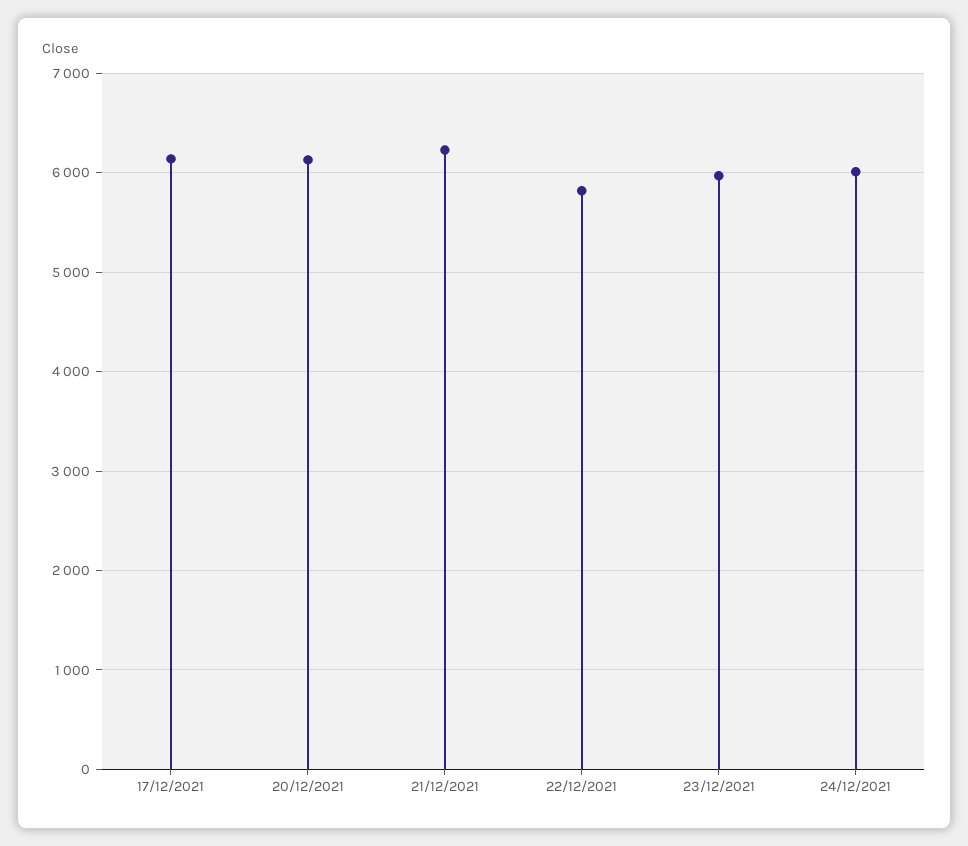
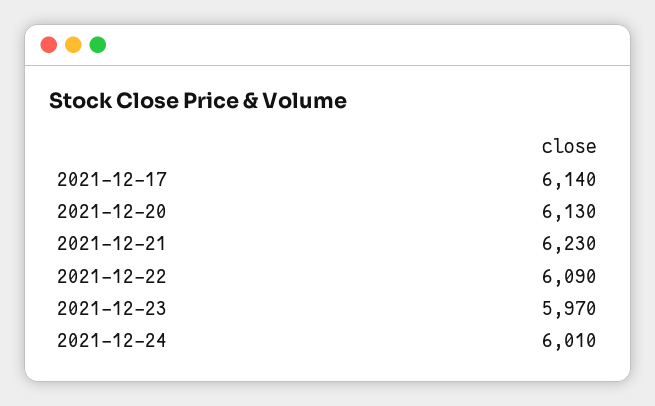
  {
    "17/12/2021": 6140,
    "20/12/2021": 6130,
    "21/12/2021": 6230,
-   "22/12/2021": 5800,
+   "22/12/2021": 6090,
    "23/12/2021": 5970,
    "24/12/2021": 6010
  }

